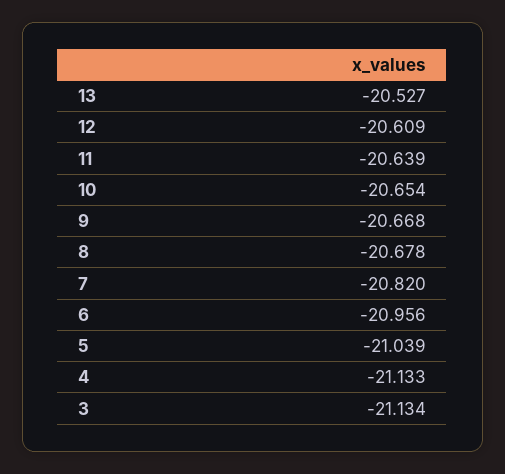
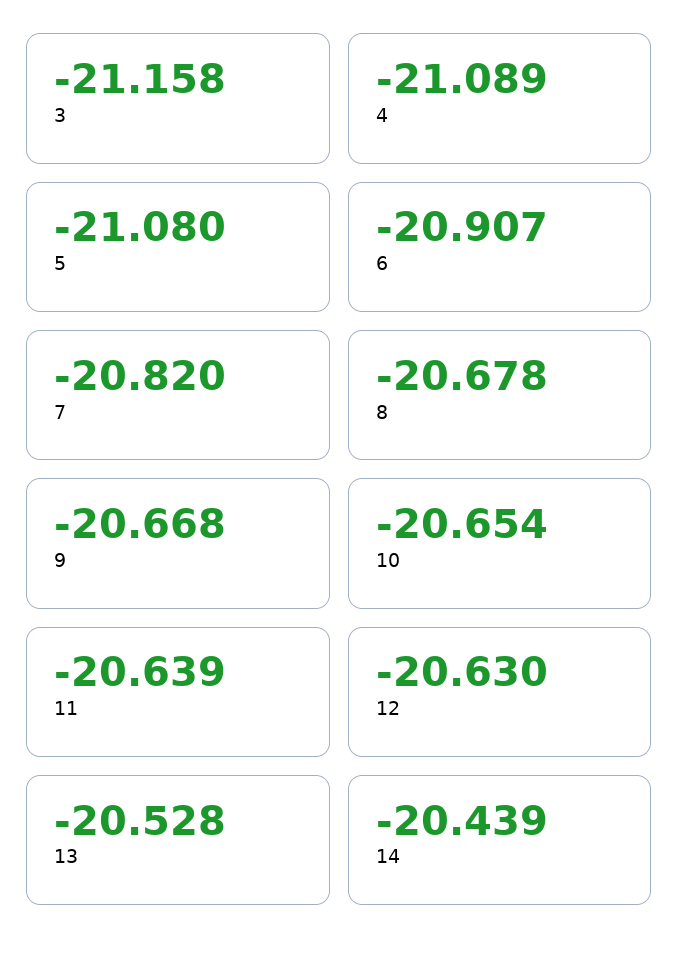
  {
-   "13": -20.527,
+   "13": -20.528,
-   "12": -20.609,
+   "12": -20.63,
    "11": -20.639,
    "10": -20.654,
    "9": -20.668,
    "8": -20.678,
    "7": -20.82,
-   "6": -20.956,
+   "6": -20.907,
-   "5": -21.039,
+   "5": -21.08,
-   "4": -21.133,
+   "4": -21.089,
-   "3": -21.134
+   "3": -21.158,
+   "14": -20.439
  }

